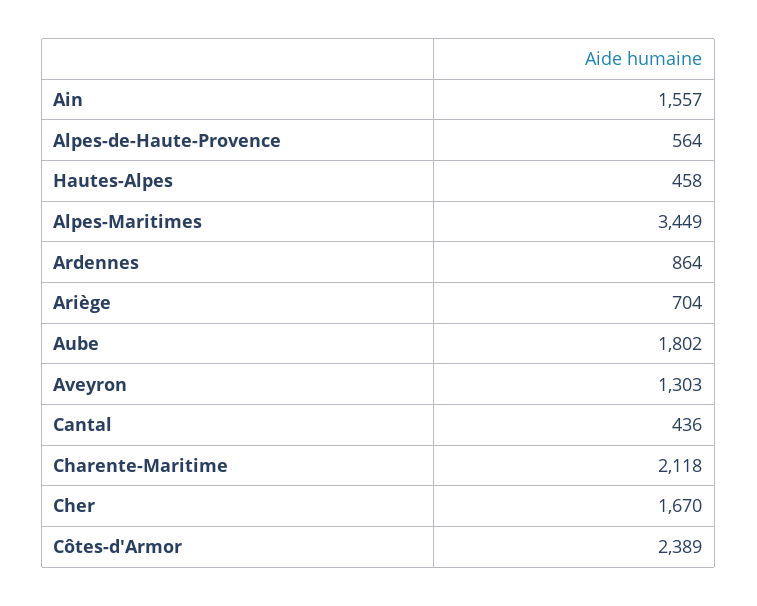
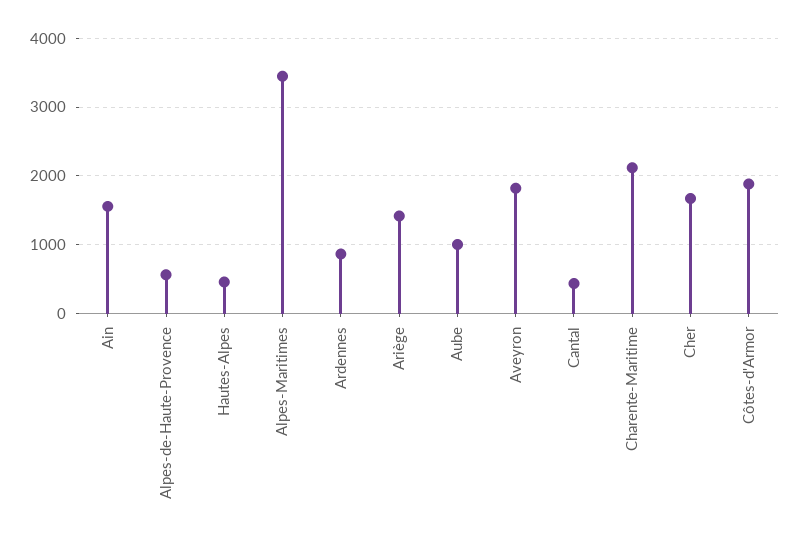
  {
    "Ain": 1557,
    "Alpes-de-Haute-Provence": 564,
    "Hautes-Alpes": 458,
    "Alpes-Maritimes": 3449,
    "Ardennes": 864,
-   "Ariège": 704,
+   "Ariège": 1400,
-   "Aube": 1802,
+   "Aube": 1000,
-   "Aveyron": 1303,
+   "Aveyron": 1800,
    "Cantal": 436,
    "Charente-Maritime": 2118,
    "Cher": 1670,
-   "Côtes-d'Armor": 2389
+   "Côtes-d'Armor": 1900
  }

